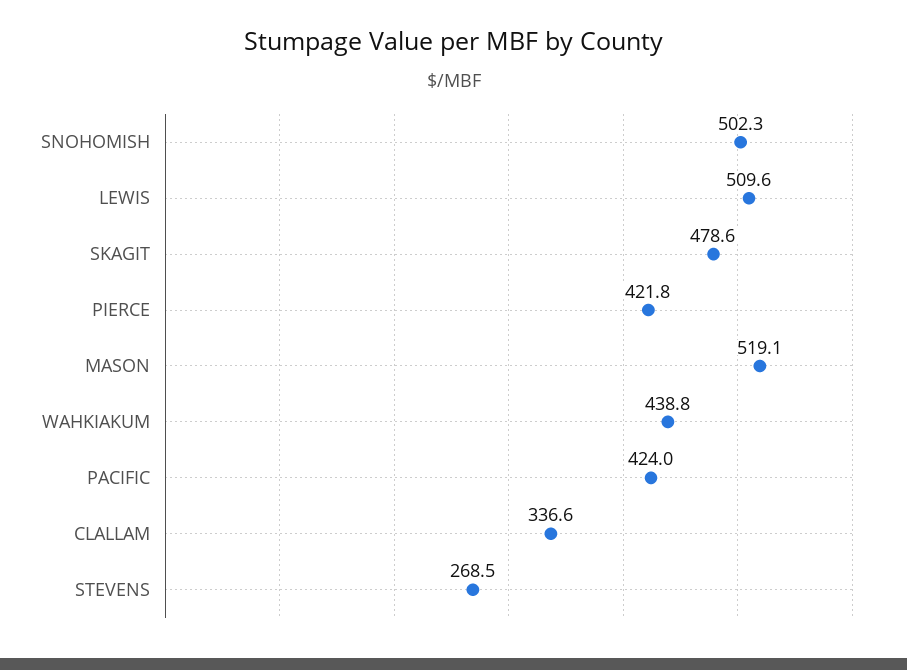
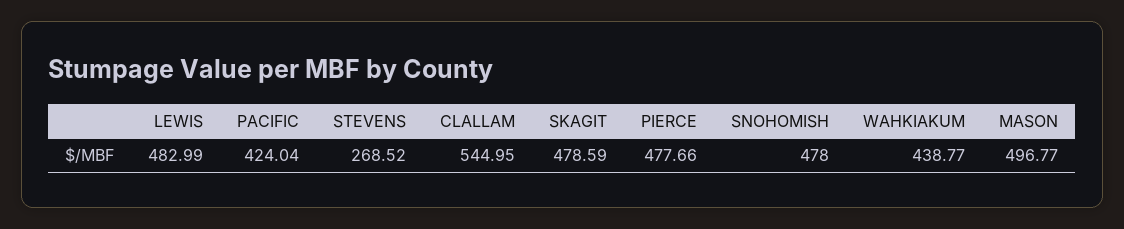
  {
-   "SNOHOMISH": 502.3,
+   "SNOHOMISH": 478,
-   "LEWIS": 509.6,
+   "LEWIS": 482.99,
    "SKAGIT": 478.59,
-   "PIERCE": 421.8,
+   "PIERCE": 477.66,
-   "MASON": 519.1,
+   "MASON": 496.77,
    "WAHKIAKUM": 438.77,
    "PACIFIC": 424.04,
-   "CLALLAM": 336.6,
+   "CLALLAM": 544.95,
    "STEVENS": 268.52
  }

